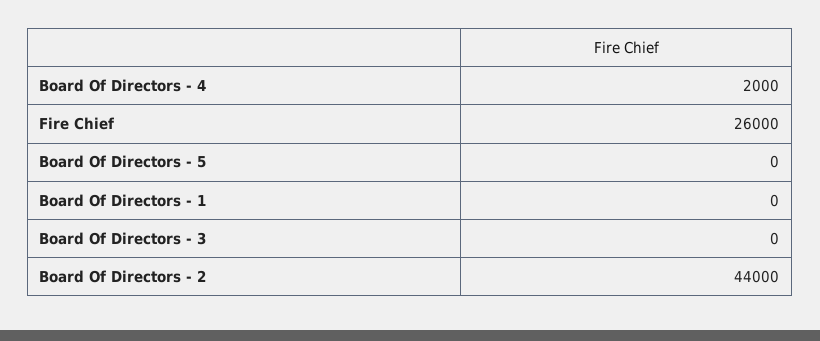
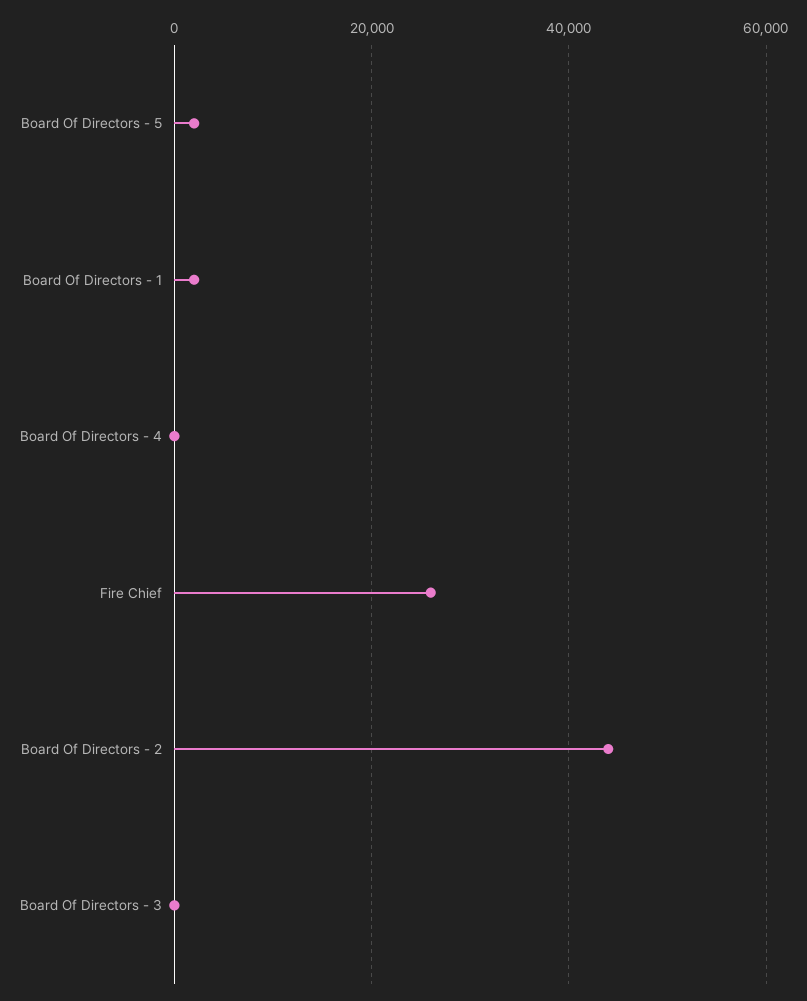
  {
-   "Board Of Directors - 4": 2000,
+   "Board Of Directors - 4": 0,
    "Fire Chief": 26000,
-   "Board Of Directors - 5": 0,
+   "Board Of Directors - 5": 2000,
-   "Board Of Directors - 1": 0,
+   "Board Of Directors - 1": 2000,
    "Board Of Directors - 3": 0,
    "Board Of Directors - 2": 44000
  }

